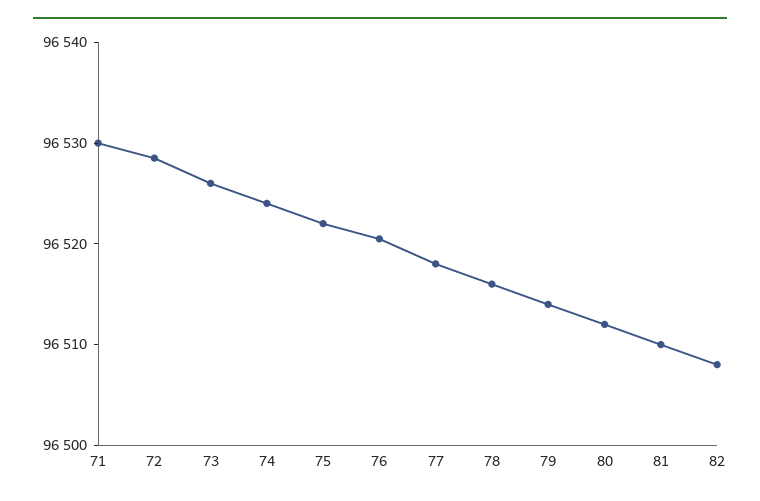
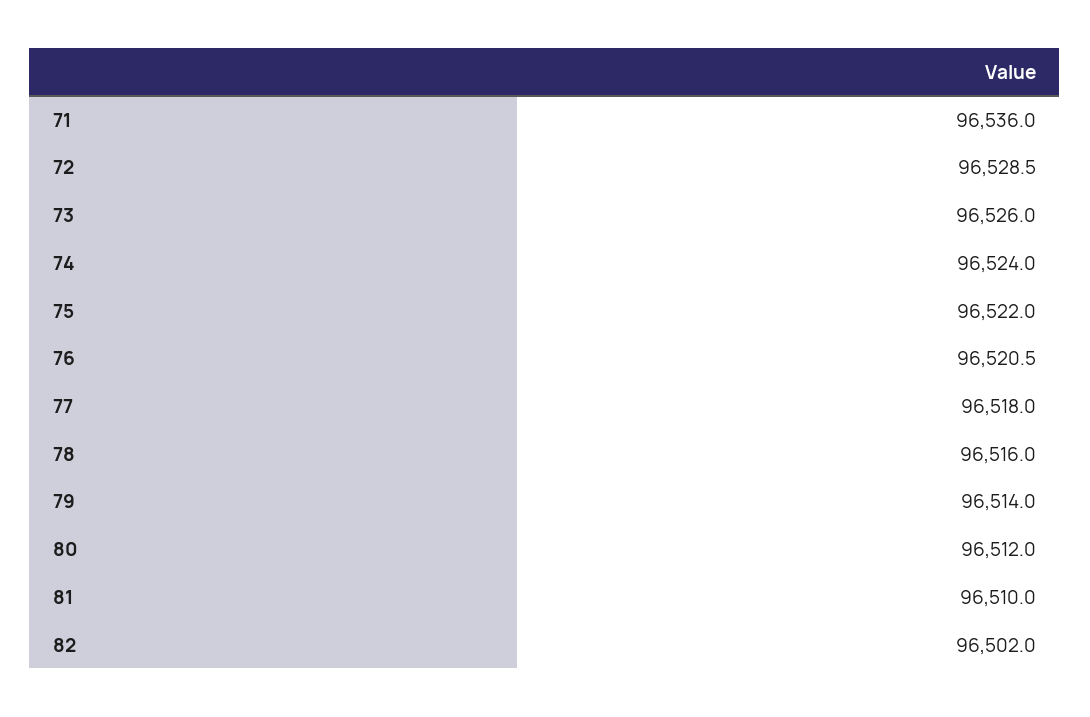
  {
-   "71": 96530,
+   "71": 96536,
    "72": 96528.5,
    "73": 96526,
    "74": 96524,
    "75": 96522,
    "76": 96520.5,
    "77": 96518,
    "78": 96516,
    "79": 96514,
    "80": 96512,
    "81": 96510,
-   "82": 96508
+   "82": 96502
  }

